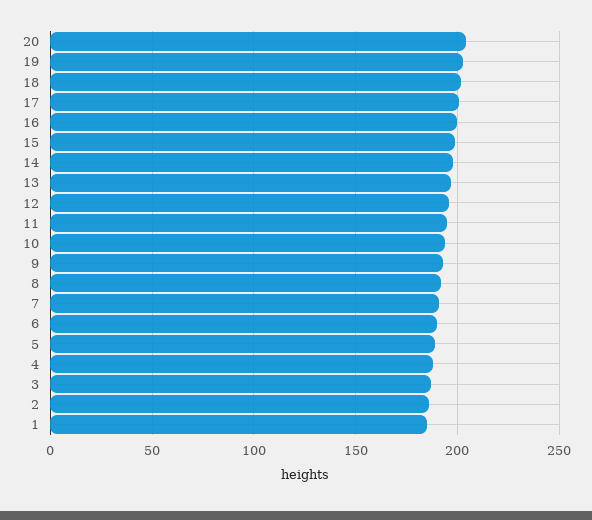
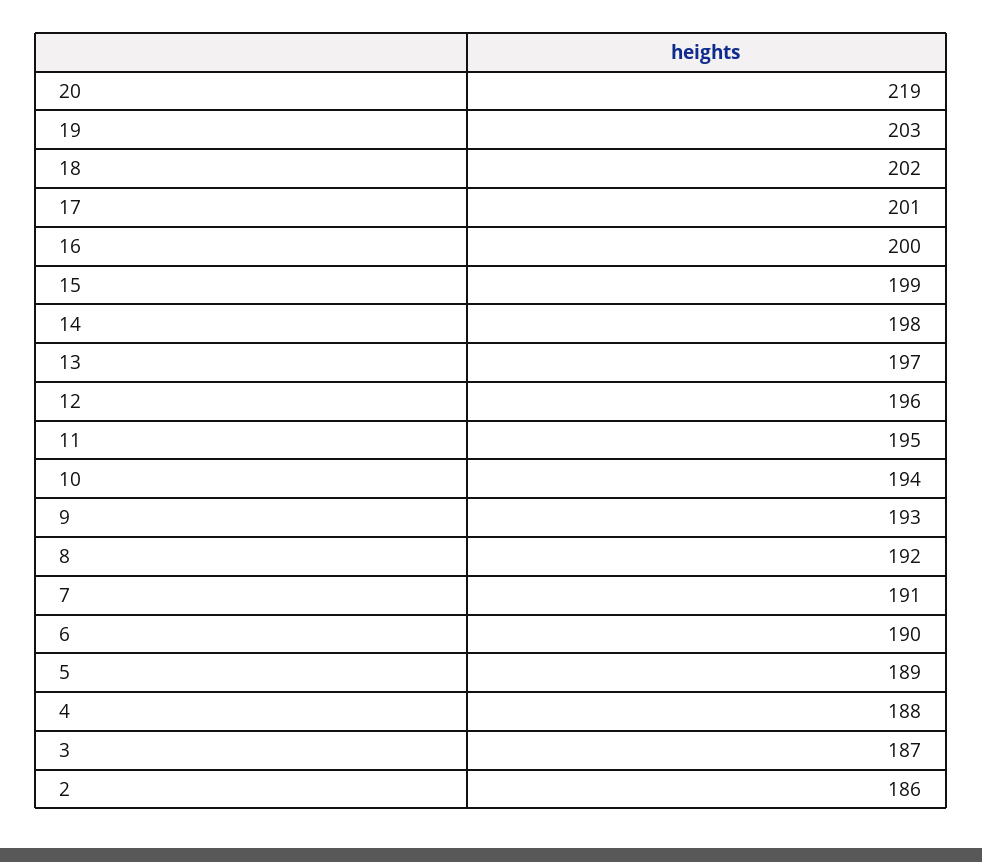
  {
-   "20": 205,
+   "20": 219,
    "19": 203,
    "18": 202,
    "17": 201,
    "16": 200,
    "15": 199,
    "14": 198,
    "13": 197,
    "12": 196,
    "11": 195,
    "10": 194,
    "9": 193,
    "8": 192,
    "7": 191,
    "6": 190,
    "5": 189,
    "4": 188,
    "3": 187,
-   "2": 186,
+   "2": 186
-   "1": 185
  }

